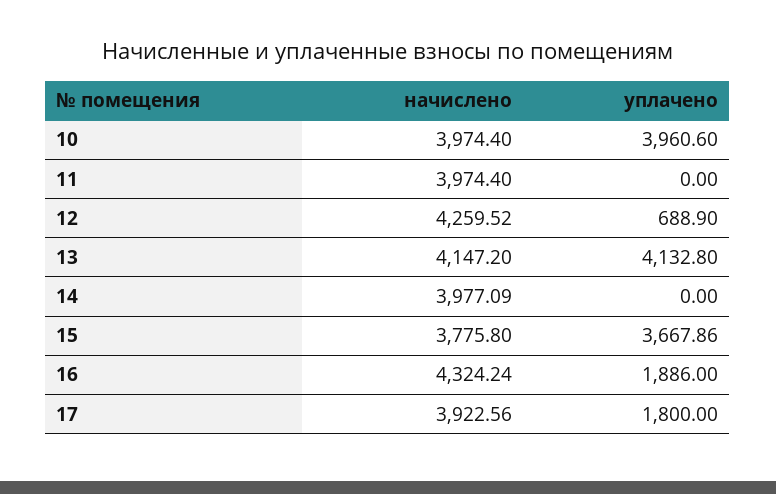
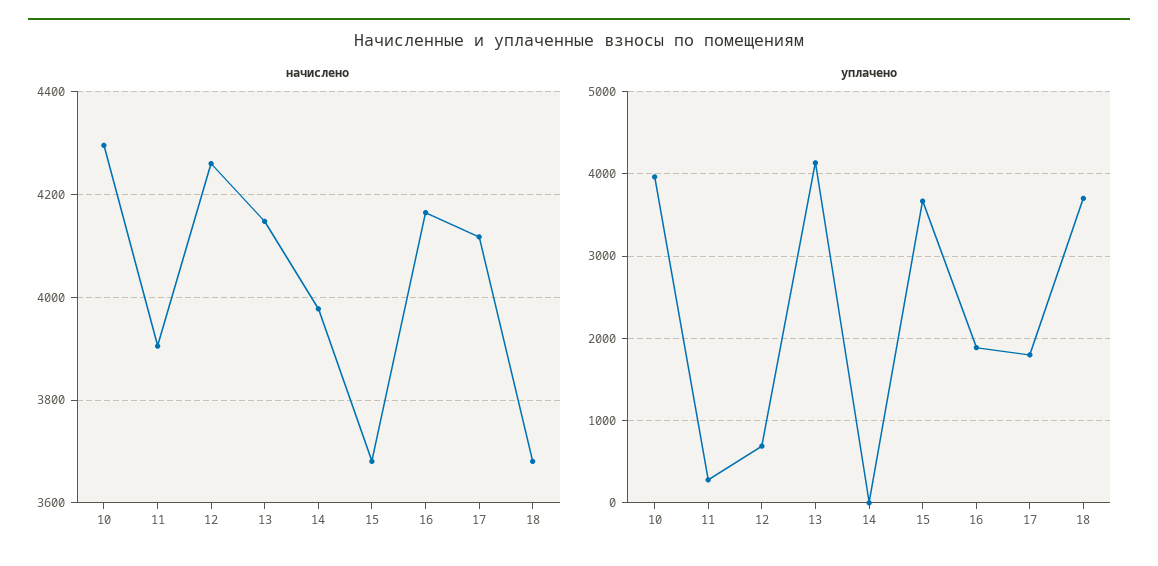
  {
    "начислено": {
-     "10": 3974.4,
+     "10": 4300,
-     "11": 3974.4,
+     "11": 3900,
      "12": 4259.52,
      "13": 4147.2,
      "14": 3977.09,
-     "15": 3775.8,
+     "15": 3680,
-     "16": 4324.24,
+     "16": 4160,
-     "17": 3922.56
+     "17": 4120,
+     "18": 3680
    },
    "уплачено": {
      "10": 3960.6,
-     "11": 0,
+     "11": 300,
      "12": 688.9,
      "13": 4132.8,
      "14": 0,
      "15": 3667.86,
      "16": 1886,
-     "17": 1800
+     "17": 1800,
+     "18": 3700
    }
  }

